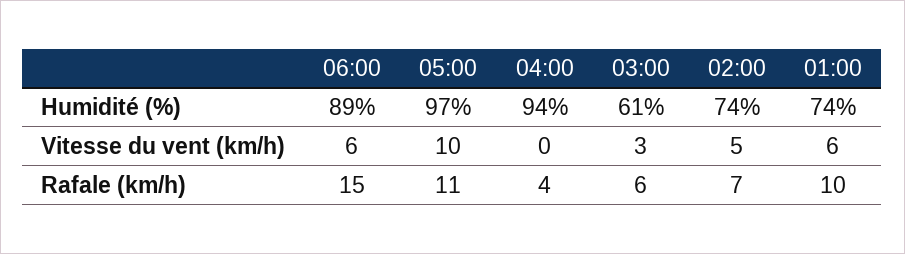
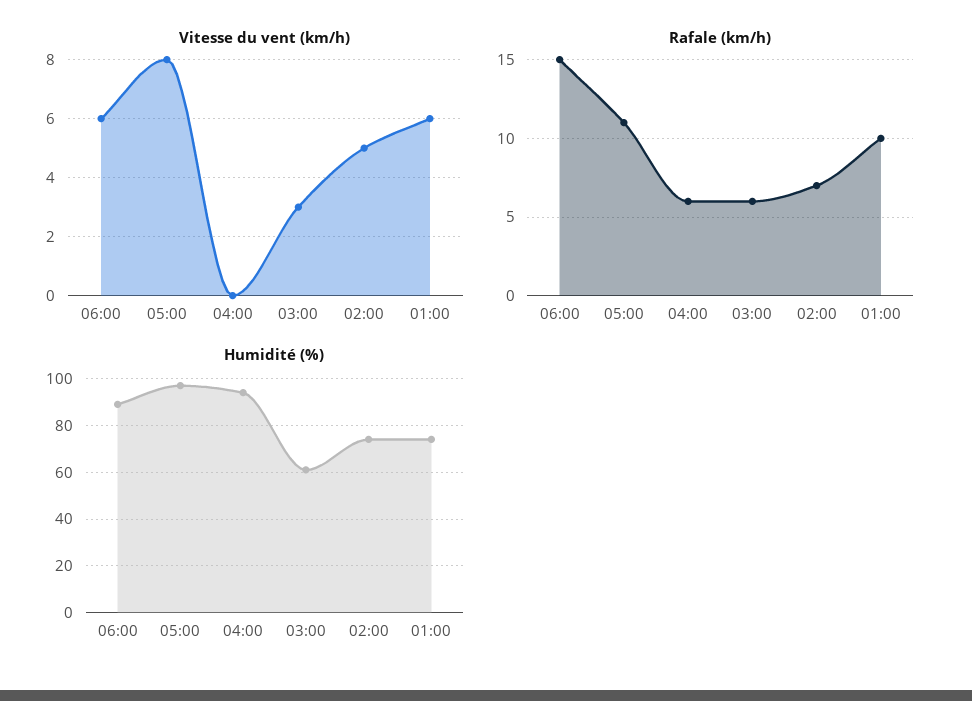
  {
    "Humidité (%)": {
      "06:00": 89,
      "05:00": 97,
      "04:00": 94,
      "03:00": 61,
      "02:00": 74,
      "01:00": 74
    },
    "Vitesse du vent (km/h)": {
      "06:00": 6,
-     "05:00": 10,
+     "05:00": 8,
      "04:00": 0,
      "03:00": 3,
      "02:00": 5,
      "01:00": 6
    },
    "Rafale (km/h)": {
      "06:00": 15,
      "05:00": 11,
-     "04:00": 4,
+     "04:00": 6,
      "03:00": 6,
      "02:00": 7,
      "01:00": 10
    }
  }

